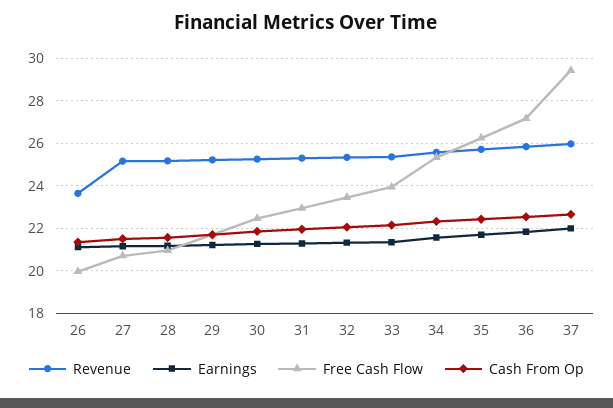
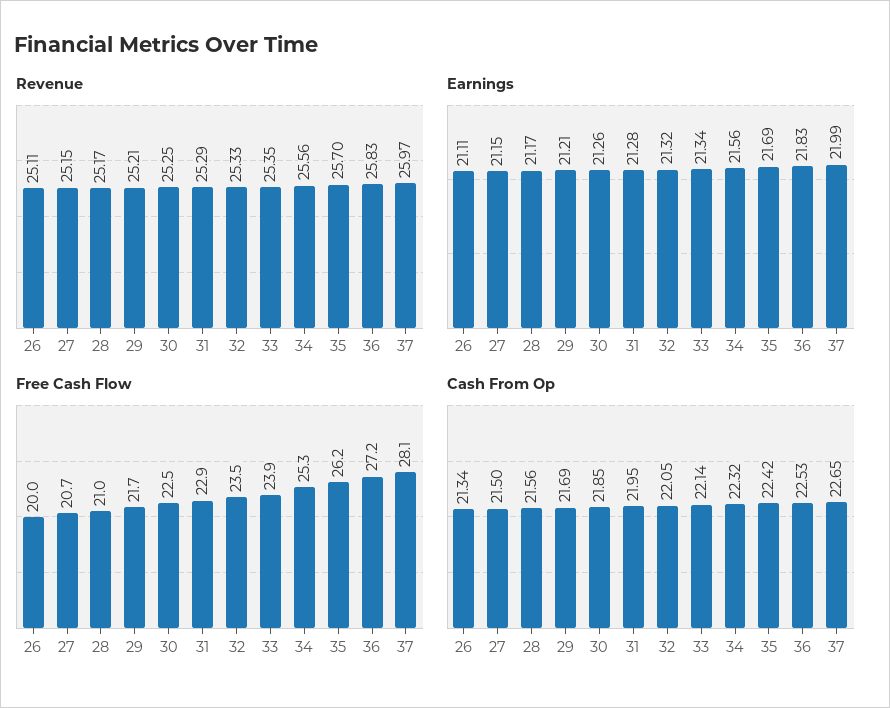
  {
    "Revenue": {
-     "26": 23.5,
+     "26": 25.11,
      "27": 25.15,
      "28": 25.17,
      "29": 25.21,
      "30": 25.25,
      "31": 25.29,
      "32": 25.33,
      "33": 25.35,
      "34": 25.56,
      "35": 25.7,
      "36": 25.83,
      "37": 25.97
    },
    "Earnings": {
      "26": 21.11,
      "27": 21.15,
      "28": 21.17,
      "29": 21.21,
      "30": 21.26,
      "31": 21.28,
      "32": 21.32,
      "33": 21.34,
      "34": 21.56,
      "35": 21.69,
      "36": 21.83,
      "37": 21.99
    },
    "Free Cash Flow": {
      "26": 20,
      "27": 20.7,
      "28": 21,
      "29": 21.7,
      "30": 22.5,
      "31": 22.9,
      "32": 23.5,
      "33": 23.9,
      "34": 25.3,
      "35": 26.2,
      "36": 27.2,
-     "37": 29.5
+     "37": 28.1
    },
    "Cash From Op": {
      "26": 21.34,
      "27": 21.5,
      "28": 21.56,
      "29": 21.69,
      "30": 21.85,
      "31": 21.95,
      "32": 22.05,
      "33": 22.14,
      "34": 22.32,
      "35": 22.42,
      "36": 22.53,
      "37": 22.65
    }
  }

